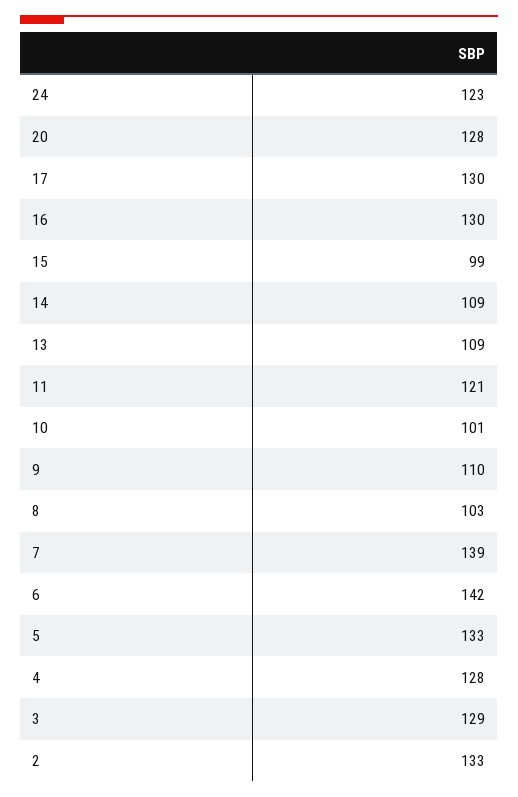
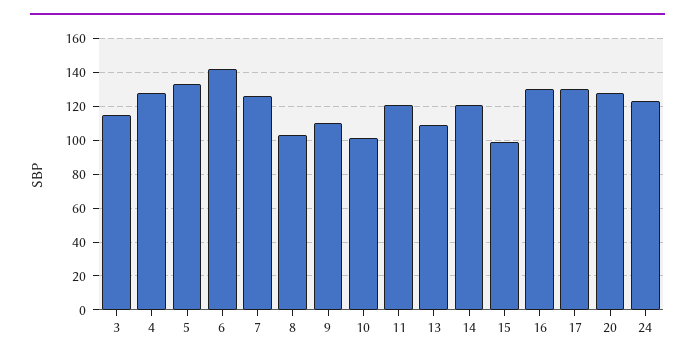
  {
    "24": 123,
    "20": 128,
    "17": 130,
    "16": 130,
    "15": 99,
-   "14": 109,
+   "14": 120,
    "13": 109,
    "11": 121,
    "10": 101,
    "9": 110,
    "8": 103,
-   "7": 139,
+   "7": 125,
    "6": 142,
    "5": 133,
    "4": 128,
-   "3": 129,
+   "3": 115
-   "2": 133
  }

